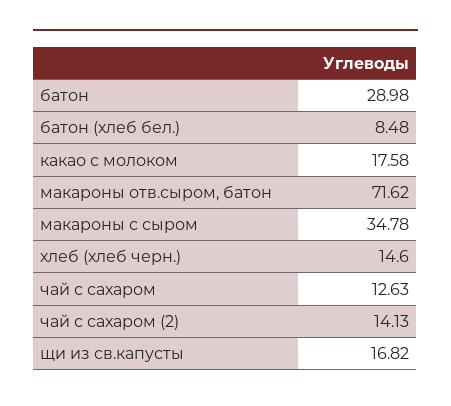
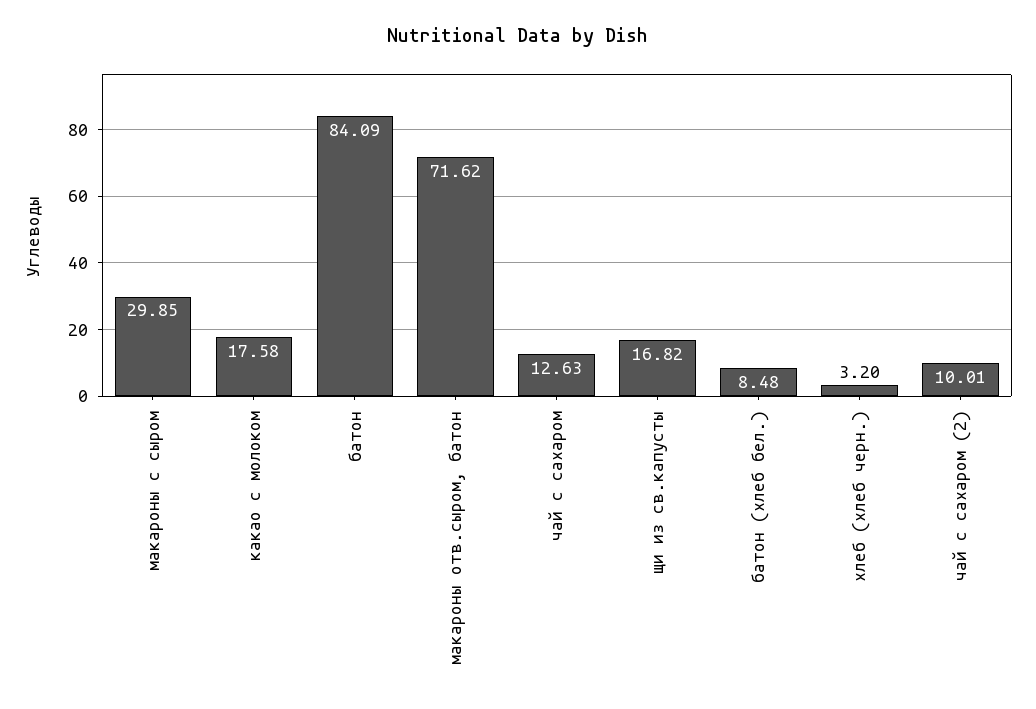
  {
-   "батон": 28.98,
+   "батон": 84.09,
    "батон (хлеб бел.)": 8.48,
    "какао с молоком": 17.58,
    "макароны отв.сыром, батон": 71.62,
-   "макароны с сыром": 34.78,
+   "макароны с сыром": 29.85,
-   "хлеб (хлеб черн.)": 14.6,
+   "хлеб (хлеб черн.)": 3.2,
    "чай с сахаром": 12.63,
-   "чай с сахаром (2)": 14.13,
+   "чай с сахаром (2)": 10.01,
    "щи из св.капусты": 16.82
  }

